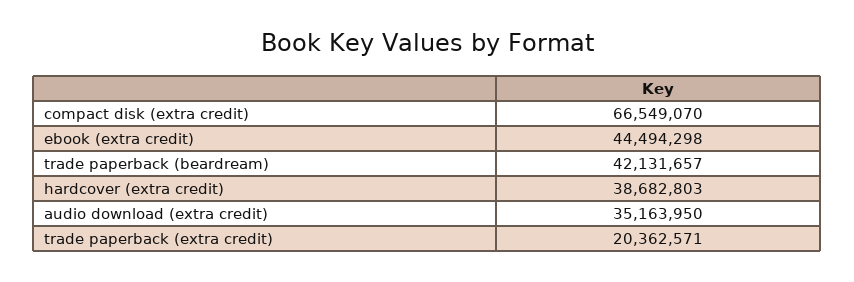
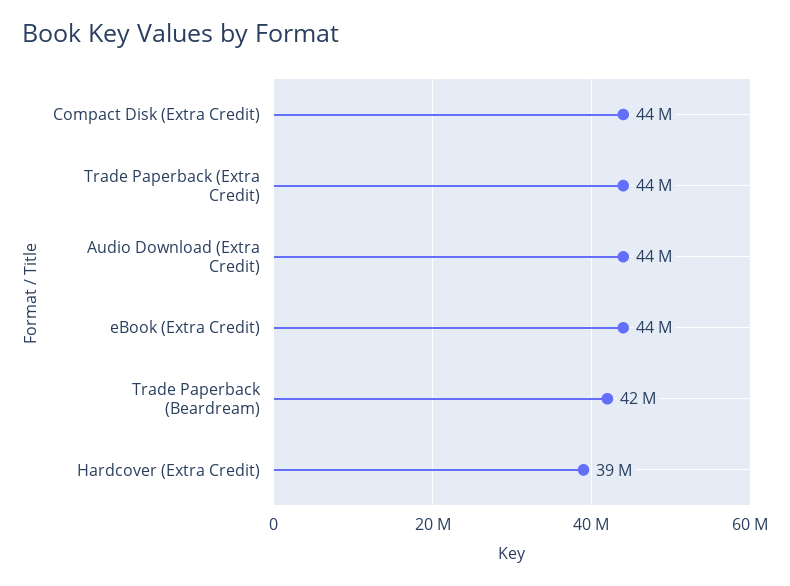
  {
-   "compact disk (extra credit)": 66549070,
+   "compact disk (extra credit)": 44000000,
    "ebook (extra credit)": 44494298,
    "trade paperback (beardream)": 42131657,
    "hardcover (extra credit)": 38682803,
-   "audio download (extra credit)": 35163950,
+   "audio download (extra credit)": 44000000,
-   "trade paperback (extra credit)": 20362571
+   "trade paperback (extra credit)": 44000000
  }

